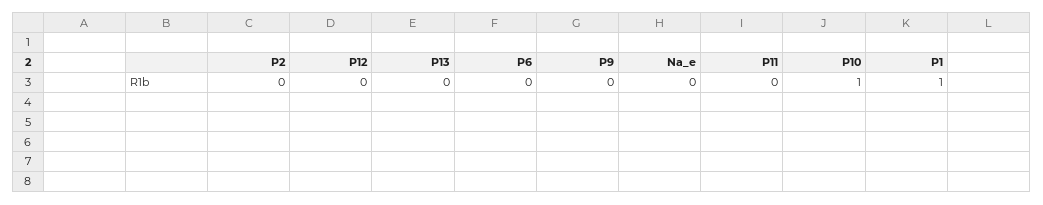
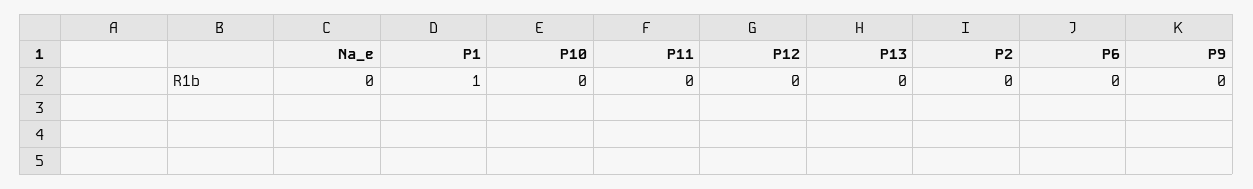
  {
    "P2": 0,
    "P12": 0,
    "P13": 0,
    "P6": 0,
    "P9": 0,
    "Na_e": 0,
    "P11": 0,
-   "P10": 1,
+   "P10": 0,
    "P1": 1
  }

